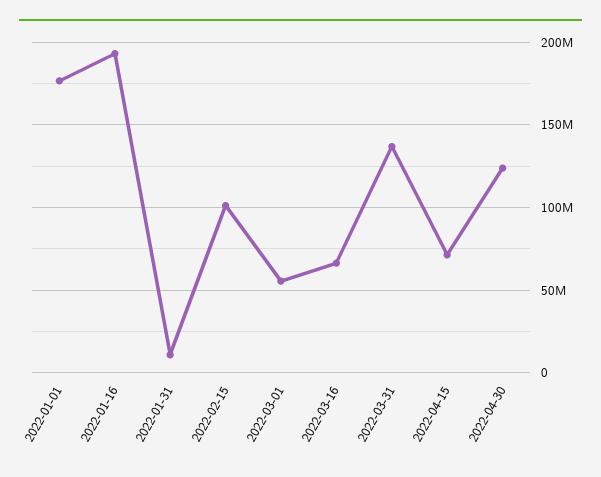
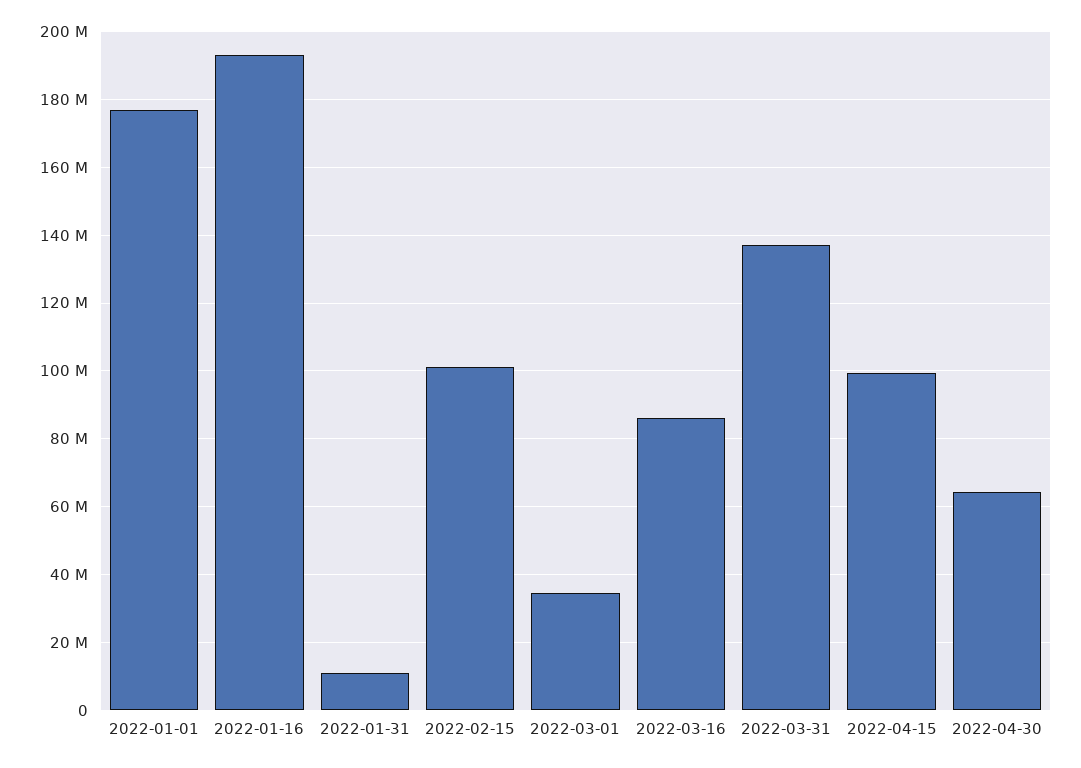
  {
    "2022-01-01": 176000000,
    "2022-01-16": 194000000,
    "2022-01-31": 10000000,
    "2022-02-15": 102000000,
-   "2022-03-01": 55000000,
+   "2022-03-01": 34000000,
-   "2022-03-16": 65000000,
+   "2022-03-16": 86000000,
    "2022-03-31": 136000000,
-   "2022-04-15": 70000000,
+   "2022-04-15": 100000000,
-   "2022-04-30": 125000000
+   "2022-04-30": 64000000
  }

